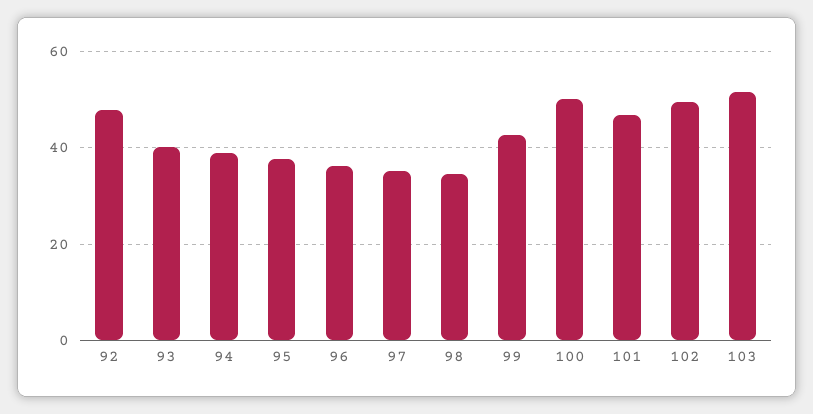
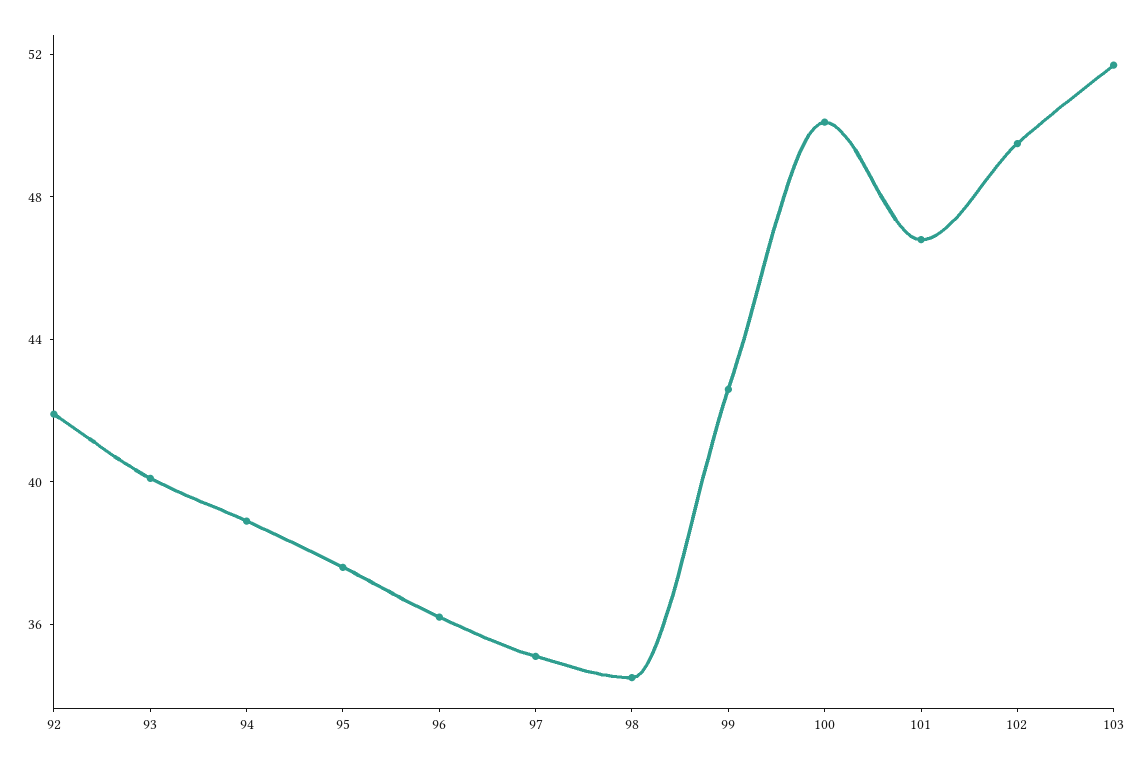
  {
-   "92": 48,
+   "92": 42,
    "93": 40,
    "94": 39,
    "95": 38,
    "96": 36,
    "97": 35,
    "98": 35,
    "99": 43,
    "100": 50,
    "101": 47,
    "102": 50,
    "103": 52
  }

